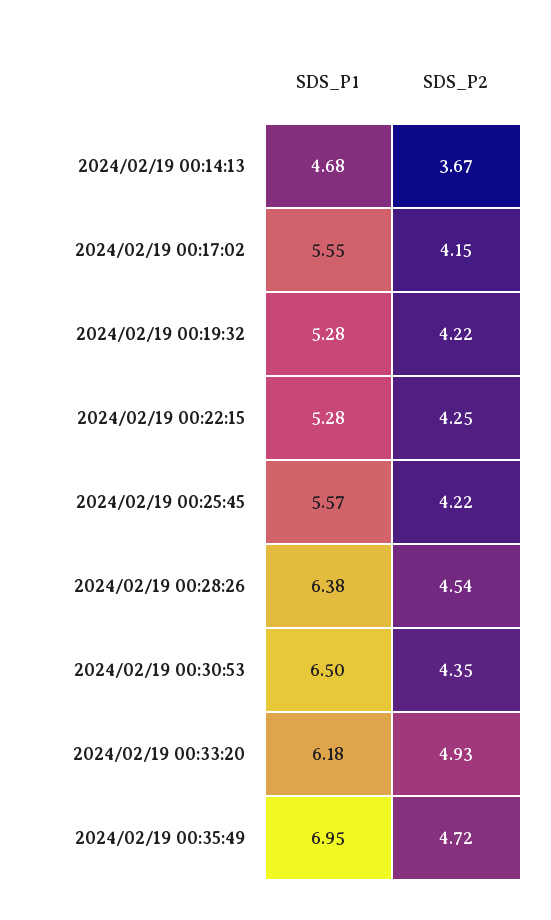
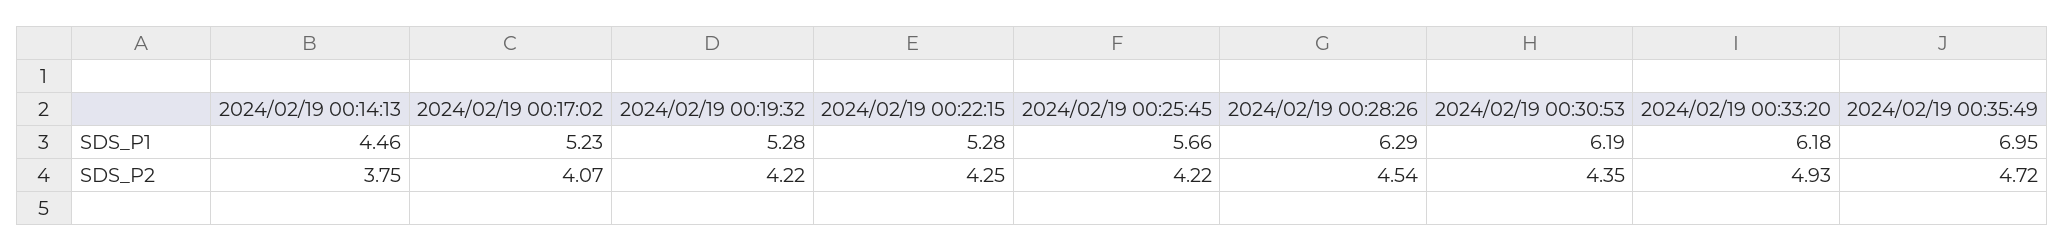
  {
    "SDS_P1": {
-     "2024/02/19 00:14:13": 4.68,
+     "2024/02/19 00:14:13": 4.46,
-     "2024/02/19 00:17:02": 5.55,
+     "2024/02/19 00:17:02": 5.23,
      "2024/02/19 00:19:32": 5.28,
      "2024/02/19 00:22:15": 5.28,
-     "2024/02/19 00:25:45": 5.57,
+     "2024/02/19 00:25:45": 5.66,
-     "2024/02/19 00:28:26": 6.38,
+     "2024/02/19 00:28:26": 6.29,
-     "2024/02/19 00:30:53": 6.5,
+     "2024/02/19 00:30:53": 6.19,
      "2024/02/19 00:33:20": 6.18,
      "2024/02/19 00:35:49": 6.95
    },
    "SDS_P2": {
-     "2024/02/19 00:14:13": 3.67,
+     "2024/02/19 00:14:13": 3.75,
-     "2024/02/19 00:17:02": 4.15,
+     "2024/02/19 00:17:02": 4.07,
      "2024/02/19 00:19:32": 4.22,
      "2024/02/19 00:22:15": 4.25,
      "2024/02/19 00:25:45": 4.22,
      "2024/02/19 00:28:26": 4.54,
      "2024/02/19 00:30:53": 4.35,
      "2024/02/19 00:33:20": 4.93,
      "2024/02/19 00:35:49": 4.72
    }
  }

